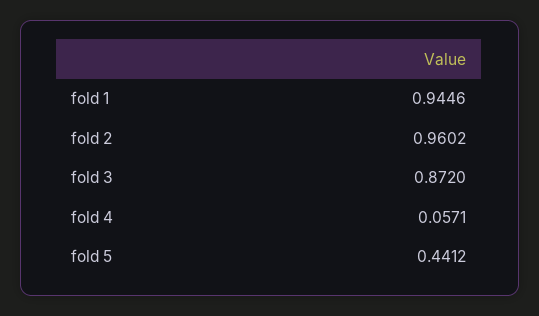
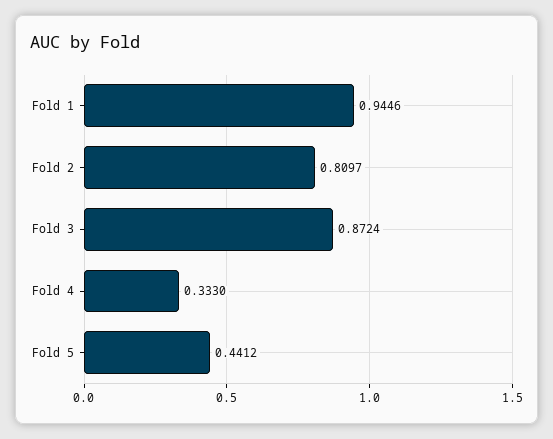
  {
    "fold 1": 0.9446,
-   "fold 2": 0.9602,
+   "fold 2": 0.8097,
-   "fold 3": 0.872,
+   "fold 3": 0.8724,
-   "fold 4": 0.0571,
+   "fold 4": 0.333,
    "fold 5": 0.4412
  }

